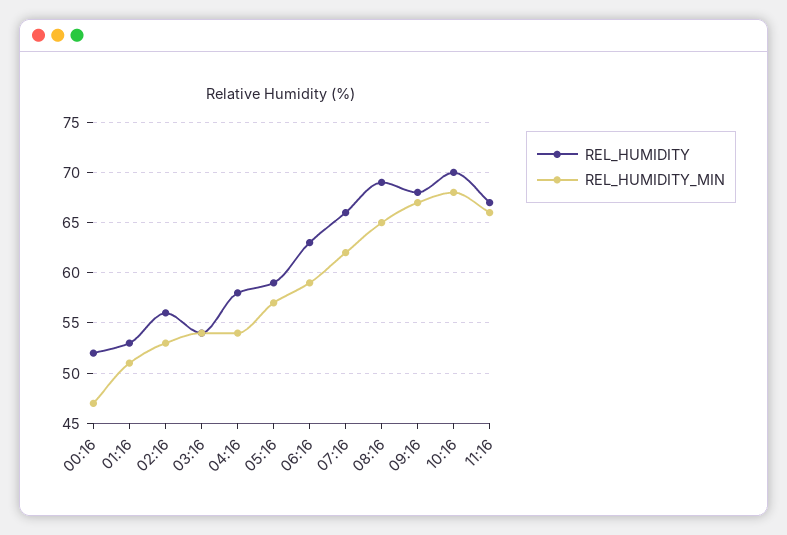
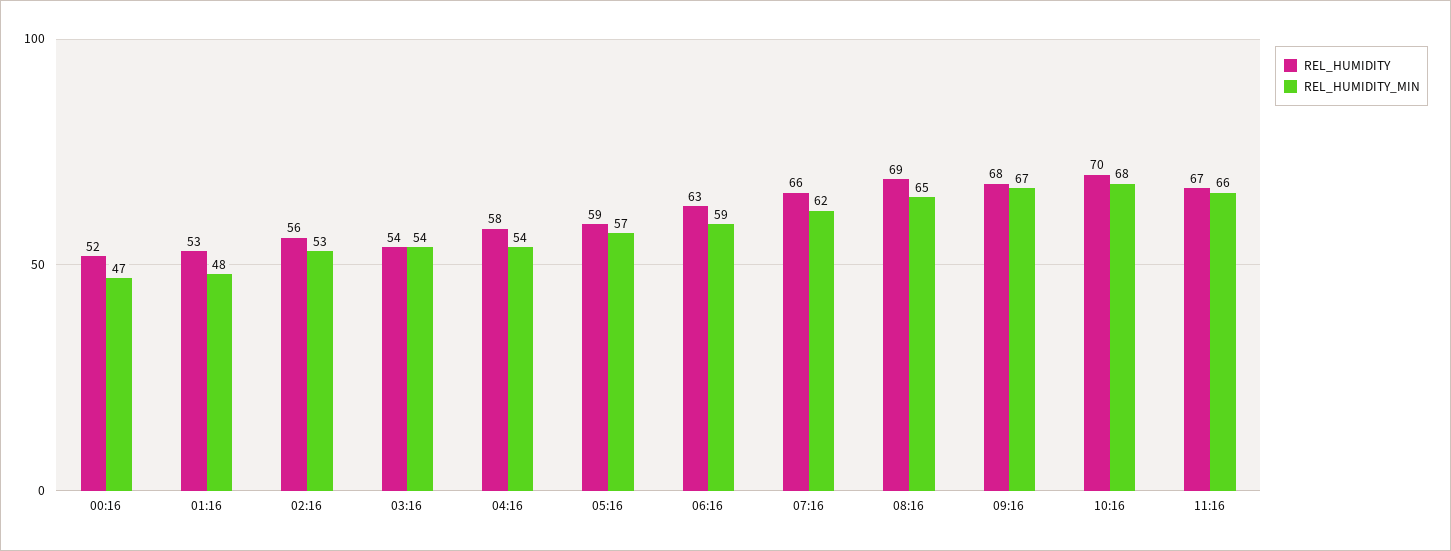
  {
    "REL_HUMIDITY": {
      "00:16": 52,
      "01:16": 53,
      "02:16": 56,
      "03:16": 54,
      "04:16": 58,
      "05:16": 59,
      "06:16": 63,
      "07:16": 66,
      "08:16": 69,
      "09:16": 68,
      "10:16": 70,
      "11:16": 67
    },
    "REL_HUMIDITY_MIN": {
      "00:16": 47,
-     "01:16": 51,
+     "01:16": 48,
      "02:16": 53,
      "03:16": 54,
      "04:16": 54,
      "05:16": 57,
      "06:16": 59,
      "07:16": 62,
      "08:16": 65,
      "09:16": 67,
      "10:16": 68,
      "11:16": 66
    }
  }

